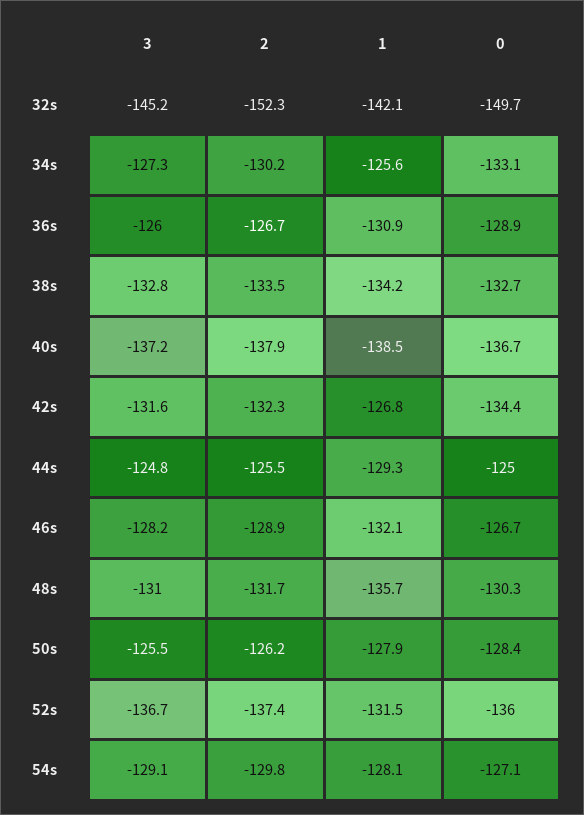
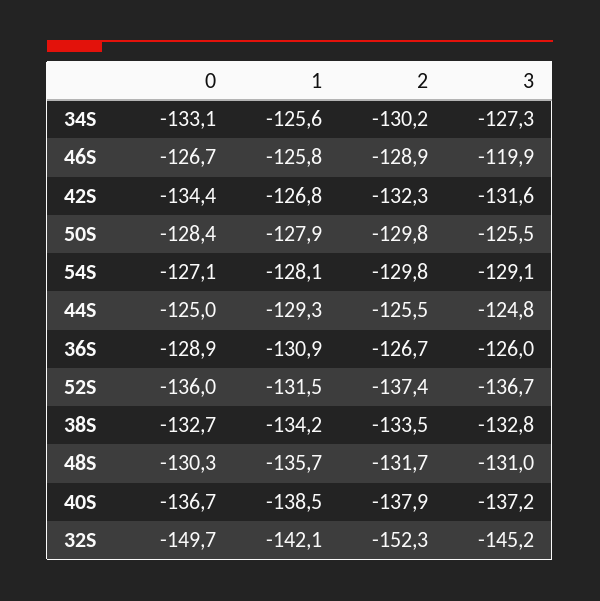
  {
    "3": {
      "32s": -145.2,
      "34s": -127.3,
      "36s": -126,
      "38s": -132.8,
      "40s": -137.2,
      "42s": -131.6,
      "44s": -124.8,
-     "46s": -128.2,
+     "46s": -119.9,
      "48s": -131,
      "50s": -125.5,
      "52s": -136.7,
      "54s": -129.1
    },
    "2": {
      "32s": -152.3,
      "34s": -130.2,
      "36s": -126.7,
      "38s": -133.5,
      "40s": -137.9,
      "42s": -132.3,
      "44s": -125.5,
      "46s": -128.9,
      "48s": -131.7,
-     "50s": -126.2,
+     "50s": -129.8,
      "52s": -137.4,
      "54s": -129.8
    },
    "1": {
      "32s": -142.1,
      "34s": -125.6,
      "36s": -130.9,
      "38s": -134.2,
      "40s": -138.5,
      "42s": -126.8,
      "44s": -129.3,
-     "46s": -132.1,
+     "46s": -125.8,
      "48s": -135.7,
      "50s": -127.9,
      "52s": -131.5,
      "54s": -128.1
    },
    "0": {
      "32s": -149.7,
      "34s": -133.1,
      "36s": -128.9,
      "38s": -132.7,
      "40s": -136.7,
      "42s": -134.4,
      "44s": -125,
      "46s": -126.7,
      "48s": -130.3,
      "50s": -128.4,
      "52s": -136,
      "54s": -127.1
    }
  }

